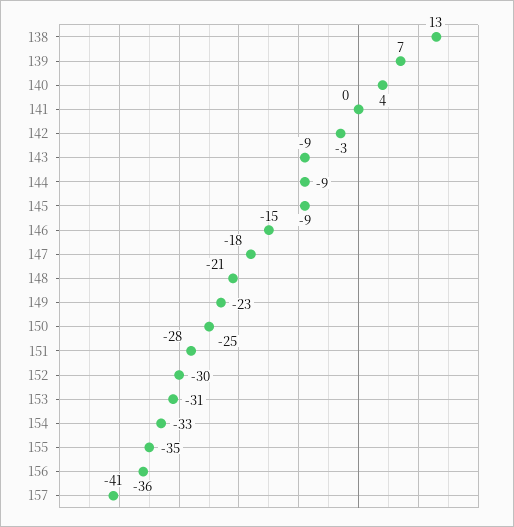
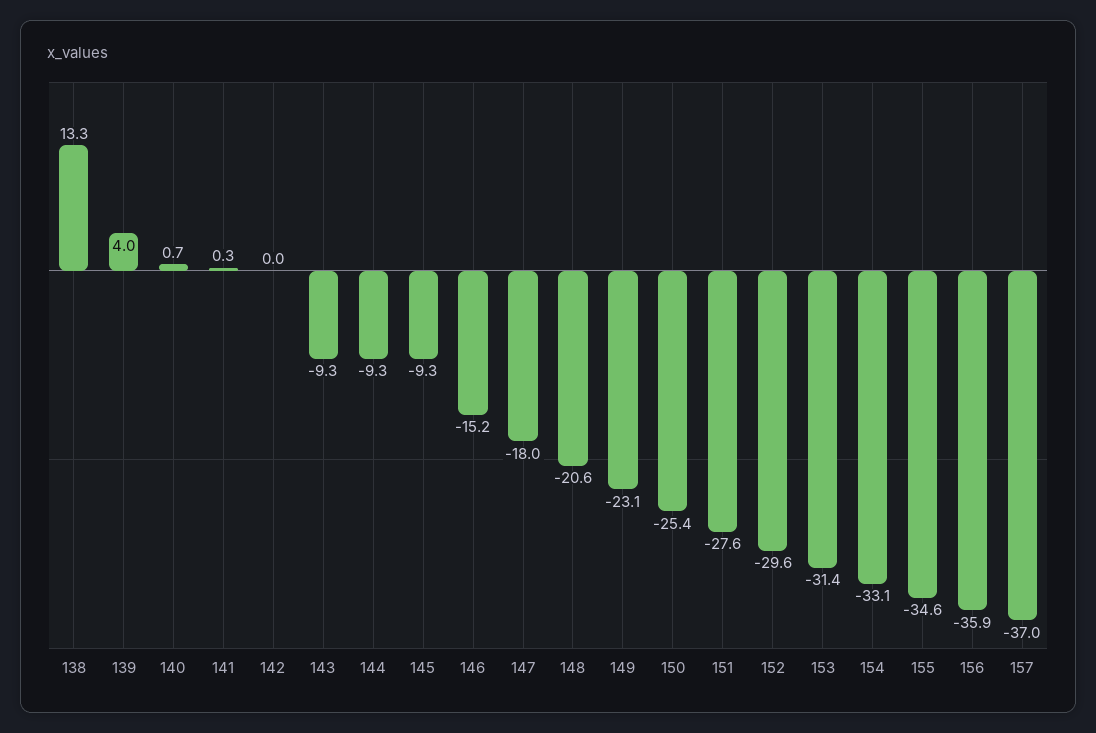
  {
    "138": 13.3,
-   "139": 7,
+   "139": 4,
-   "140": 4,
+   "140": 0.7,
    "141": 0.3,
-   "142": -3,
+   "142": 0,
    "143": -9.3,
    "144": -9.3,
    "145": -9.3,
    "146": -15.2,
    "147": -18,
    "148": -20.6,
    "149": -23.1,
    "150": -25.4,
    "151": -27.6,
    "152": -29.6,
    "153": -31.4,
    "154": -33.1,
    "155": -34.6,
    "156": -35.9,
-   "157": -41
+   "157": -37
  }

